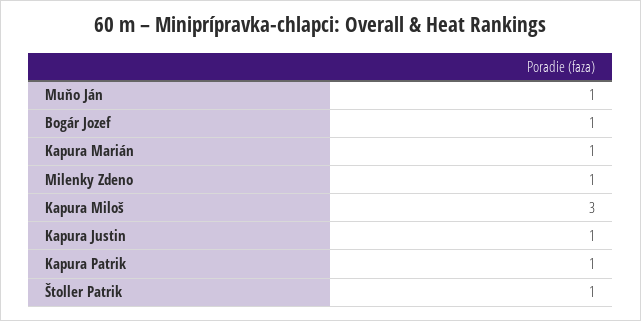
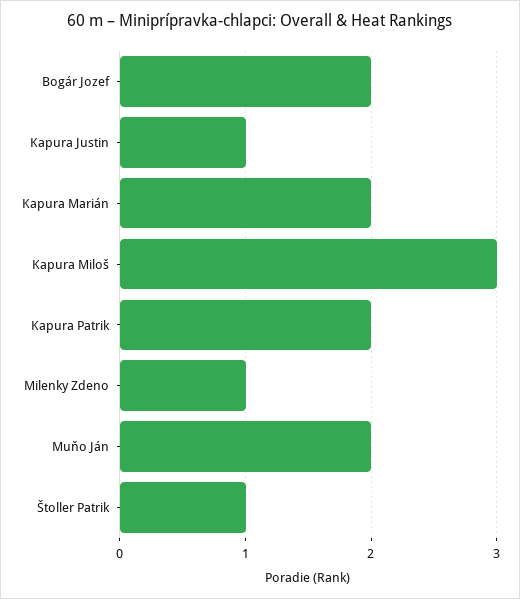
  {
-   "Muňo Ján": 1,
+   "Muňo Ján": 2,
-   "Bogár Jozef": 1,
+   "Bogár Jozef": 2,
-   "Kapura Marián": 1,
+   "Kapura Marián": 2,
    "Milenky Zdeno": 1,
    "Kapura Miloš": 3,
    "Kapura Justin": 1,
-   "Kapura Patrik": 1,
+   "Kapura Patrik": 2,
    "Štoller Patrik": 1
  }

